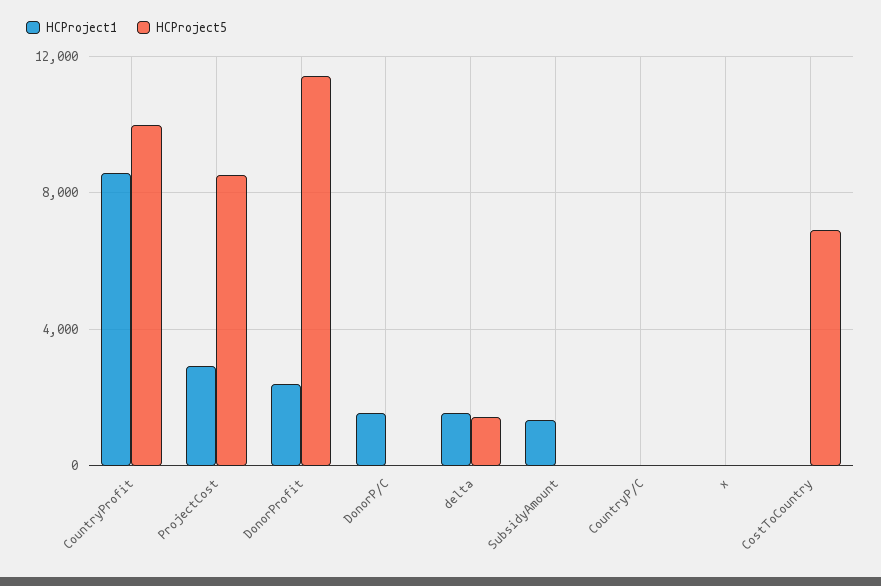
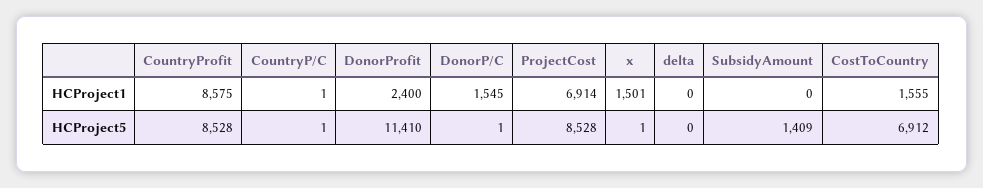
  {
    "HCProject1": {
      "CountryProfit": 8575,
-     "ProjectCost": 3000,
+     "ProjectCost": 6914,
      "DonorProfit": 2400,
      "DonorP/C": 1545,
-     "delta": 1500,
+     "delta": 0,
-     "SubsidyAmount": 1500,
+     "SubsidyAmount": 0,
      "CountryP/C": 1,
-     "x": 0,
+     "x": 1501,
-     "CostToCountry": 0
+     "CostToCountry": 1555
    },
    "HCProject5": {
-     "CountryProfit": 10000,
+     "CountryProfit": 8528,
      "ProjectCost": 8528,
      "DonorProfit": 11410,
      "DonorP/C": 1,
-     "delta": 1500,
+     "delta": 0,
-     "SubsidyAmount": 0,
+     "SubsidyAmount": 1409,
      "CountryP/C": 1,
      "x": 1,
      "CostToCountry": 6912
    }
  }

